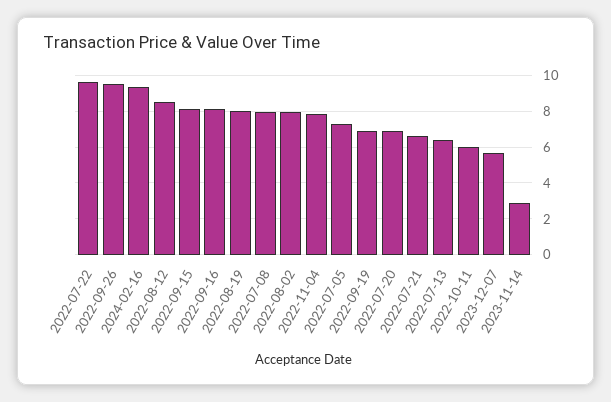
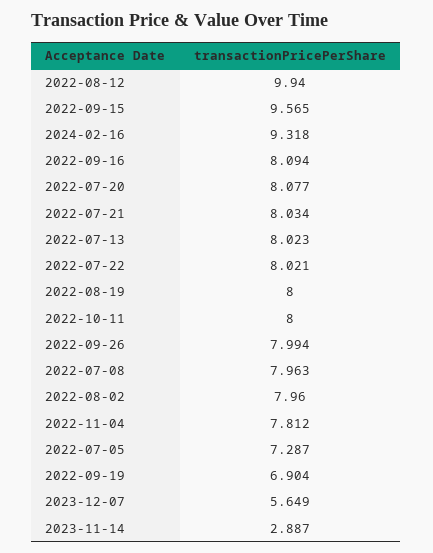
  {
-   "2022-07-22": 9.5,
+   "2022-07-22": 8.021,
-   "2022-09-26": 9.5,
+   "2022-09-26": 7.994,
    "2024-02-16": 9.318,
-   "2022-08-12": 8.5,
+   "2022-08-12": 9.94,
-   "2022-09-15": 8,
+   "2022-09-15": 9.565,
    "2022-09-16": 8.094,
    "2022-08-19": 8,
    "2022-07-08": 7.963,
    "2022-08-02": 7.96,
    "2022-11-04": 7.812,
    "2022-07-05": 7.287,
    "2022-09-19": 6.904,
-   "2022-07-20": 7,
+   "2022-07-20": 8.077,
-   "2022-07-21": 6.5,
+   "2022-07-21": 8.034,
-   "2022-07-13": 6.5,
+   "2022-07-13": 8.023,
-   "2022-10-11": 6,
+   "2022-10-11": 8,
    "2023-12-07": 5.649,
    "2023-11-14": 2.887
  }

